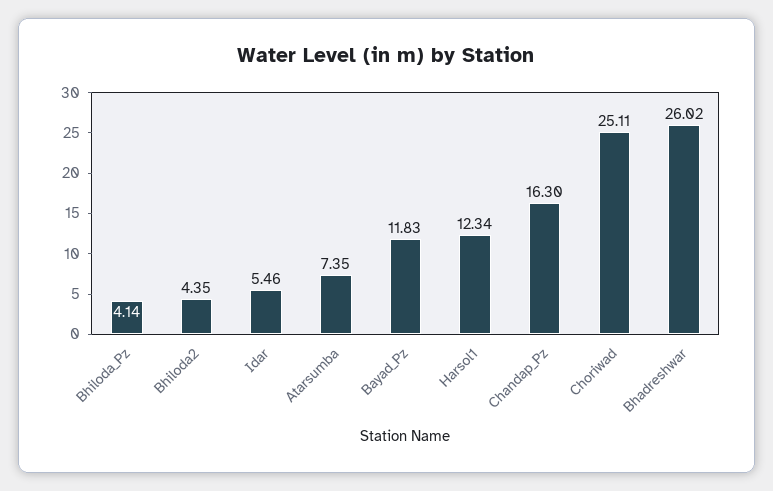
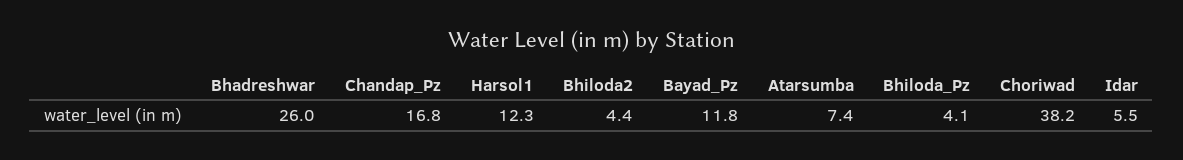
  {
    "Bhiloda_Pz": 4.14,
    "Bhiloda2": 4.35,
    "Idar": 5.46,
    "Atarsumba": 7.35,
    "Bayad_Pz": 11.83,
    "Harsol1": 12.34,
-   "Chandap_Pz": 16.3,
+   "Chandap_Pz": 16.8,
-   "Choriwad": 25.11,
+   "Choriwad": 38.2,
    "Bhadreshwar": 26.02
  }

